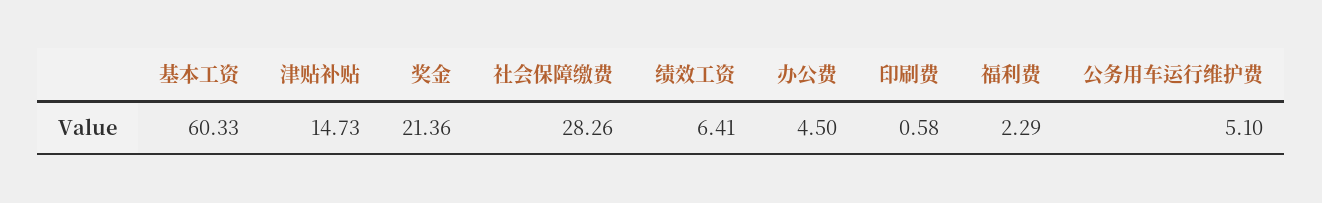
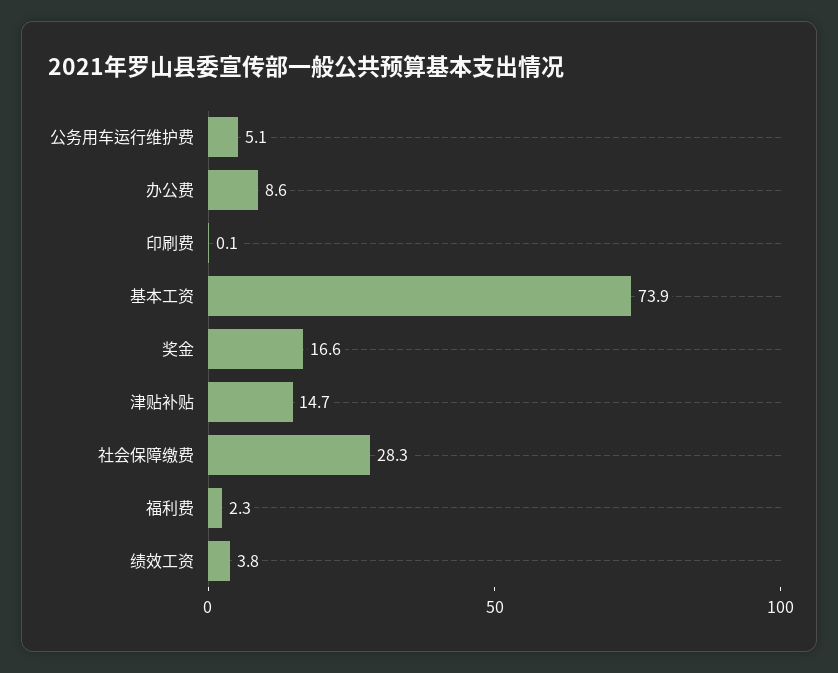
  {
-   "基本工资": 60.33,
+   "基本工资": 73.9,
    "津贴补贴": 14.73,
-   "奖金": 21.36,
+   "奖金": 16.6,
    "社会保障缴费": 28.26,
-   "绩效工资": 6.41,
+   "绩效工资": 3.8,
-   "办公费": 4.5,
+   "办公费": 8.6,
-   "印刷费": 0.58,
+   "印刷费": 0.1,
    "福利费": 2.29,
    "公务用车运行维护费": 5.1
  }

